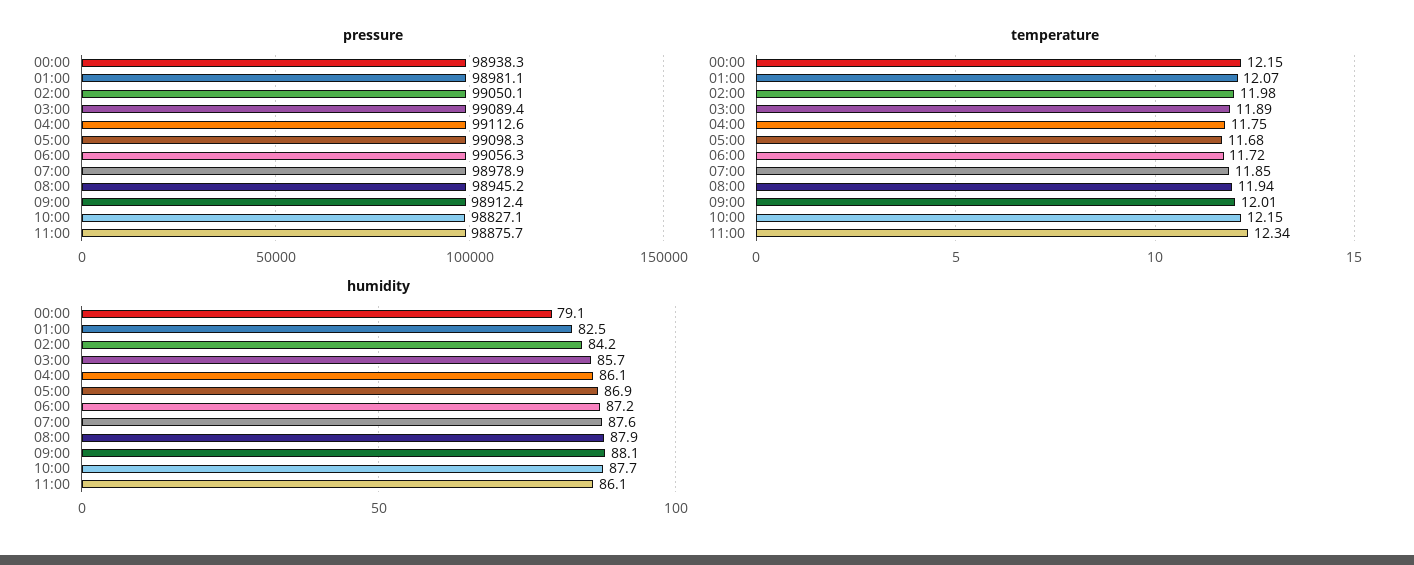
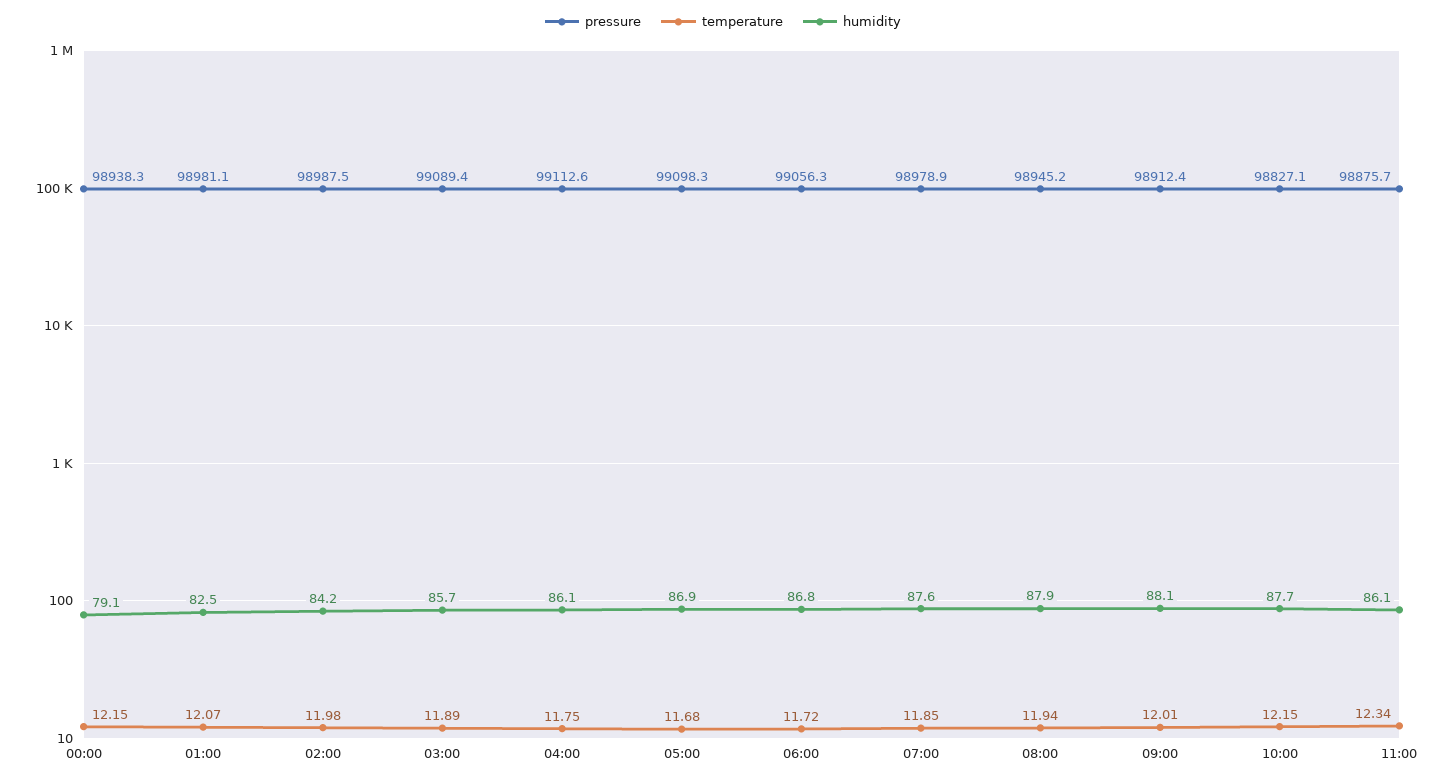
  {
    "pressure": {
      "00:00": 98938.3,
      "01:00": 98981.1,
-     "02:00": 99050.1,
+     "02:00": 98987.5,
      "03:00": 99089.4,
      "04:00": 99112.6,
      "05:00": 99098.3,
      "06:00": 99056.3,
      "07:00": 98978.9,
      "08:00": 98945.2,
      "09:00": 98912.4,
      "10:00": 98827.1,
      "11:00": 98875.7
    },
    "temperature": {
      "00:00": 12.15,
      "01:00": 12.07,
      "02:00": 11.98,
      "03:00": 11.89,
      "04:00": 11.75,
      "05:00": 11.68,
      "06:00": 11.72,
      "07:00": 11.85,
      "08:00": 11.94,
      "09:00": 12.01,
      "10:00": 12.15,
      "11:00": 12.34
    },
    "humidity": {
      "00:00": 79.1,
      "01:00": 82.5,
      "02:00": 84.2,
      "03:00": 85.7,
      "04:00": 86.1,
      "05:00": 86.9,
-     "06:00": 87.2,
+     "06:00": 86.8,
      "07:00": 87.6,
      "08:00": 87.9,
      "09:00": 88.1,
      "10:00": 87.7,
      "11:00": 86.1
    }
  }

